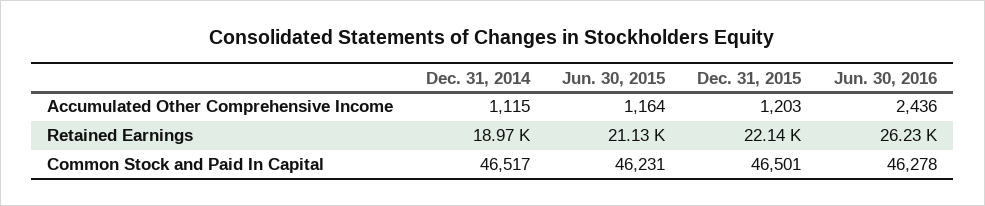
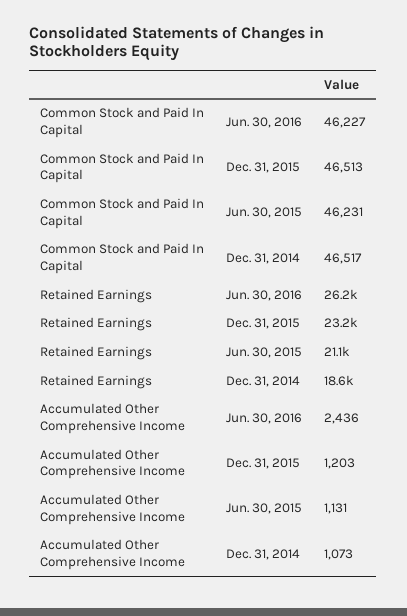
  {
    "Dec. 31, 2014": {
-     "Accumulated Other Comprehensive Income": 1115,
+     "Accumulated Other Comprehensive Income": 1073,
-     "Retained Earnings": 18970,
+     "Retained Earnings": 18600,
      "Common Stock and Paid In Capital": 46517
    },
    "Jun. 30, 2015": {
-     "Accumulated Other Comprehensive Income": 1164,
+     "Accumulated Other Comprehensive Income": 1131,
      "Retained Earnings": 21130,
      "Common Stock and Paid In Capital": 46231
    },
    "Dec. 31, 2015": {
      "Accumulated Other Comprehensive Income": 1203,
-     "Retained Earnings": 22140,
+     "Retained Earnings": 23200,
-     "Common Stock and Paid In Capital": 46501
+     "Common Stock and Paid In Capital": 46513
    },
    "Jun. 30, 2016": {
      "Accumulated Other Comprehensive Income": 2436,
      "Retained Earnings": 26230,
-     "Common Stock and Paid In Capital": 46278
+     "Common Stock and Paid In Capital": 46227
    }
  }

